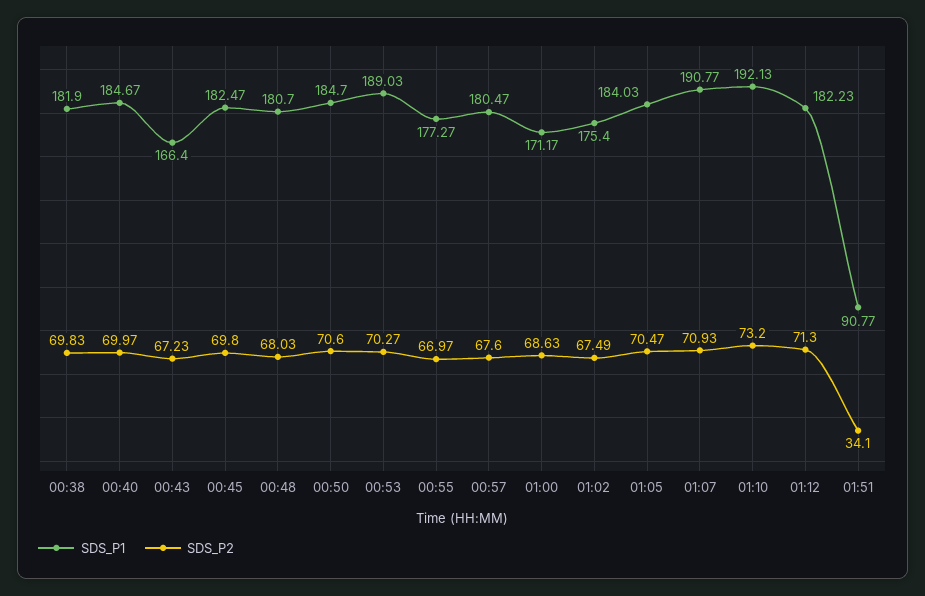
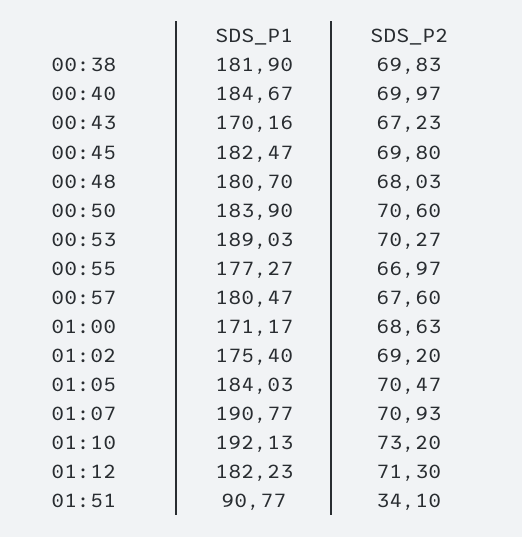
  {
    "SDS_P1": {
      "00:38": 181.9,
      "00:40": 184.67,
-     "00:43": 166.4,
+     "00:43": 170.16,
      "00:45": 182.47,
      "00:48": 180.7,
-     "00:50": 184.7,
+     "00:50": 183.9,
      "00:53": 189.03,
      "00:55": 177.27,
      "00:57": 180.47,
      "01:00": 171.17,
      "01:02": 175.4,
      "01:05": 184.03,
      "01:07": 190.77,
      "01:10": 192.13,
      "01:12": 182.23,
      "01:51": 90.77
    },
    "SDS_P2": {
      "00:38": 69.83,
      "00:40": 69.97,
      "00:43": 67.23,
      "00:45": 69.8,
      "00:48": 68.03,
      "00:50": 70.6,
      "00:53": 70.27,
      "00:55": 66.97,
      "00:57": 67.6,
      "01:00": 68.63,
-     "01:02": 67.49,
+     "01:02": 69.2,
      "01:05": 70.47,
      "01:07": 70.93,
      "01:10": 73.2,
      "01:12": 71.3,
      "01:51": 34.1
    }
  }

